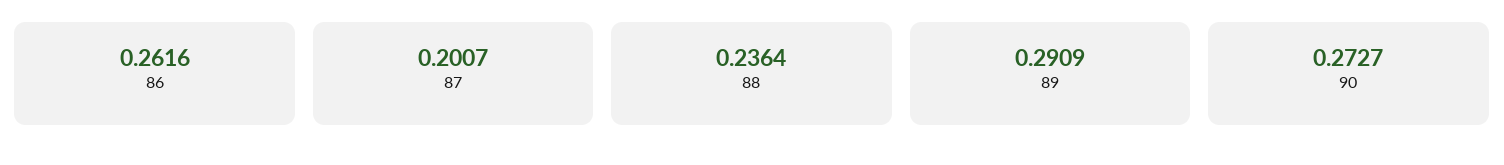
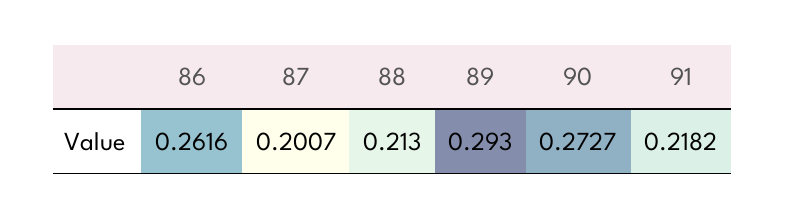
  {
    "86": 0.2616,
    "87": 0.2007,
-   "88": 0.2364,
+   "88": 0.213,
-   "89": 0.2909,
+   "89": 0.293,
-   "90": 0.2727
+   "90": 0.2727,
+   "91": 0.2182
  }

